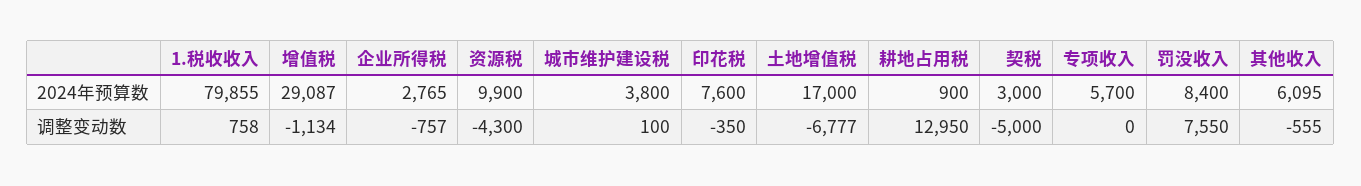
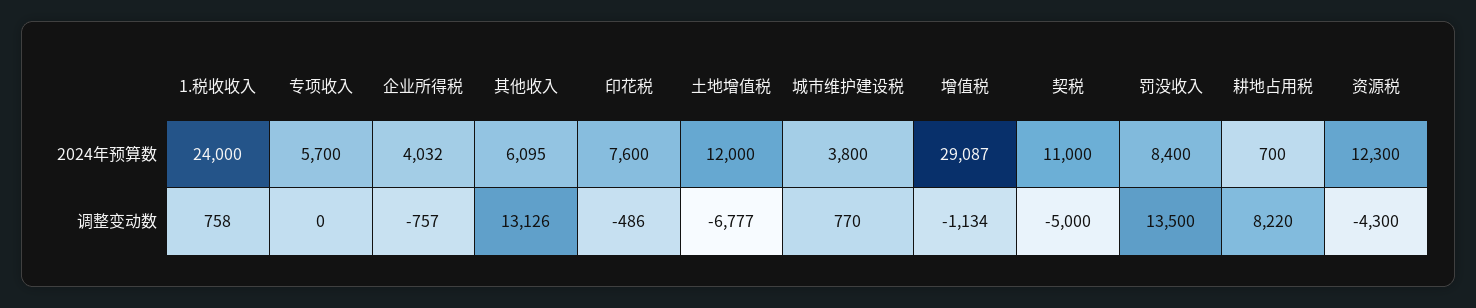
  {
    "1.税收收入": {
-     "2024年预算数": 79855,
+     "2024年预算数": 24000,
      "调整变动数": 758
    },
    "增值税": {
      "2024年预算数": 29087,
      "调整变动数": -1134
    },
    "企业所得税": {
-     "2024年预算数": 2765,
+     "2024年预算数": 4032,
      "调整变动数": -757
    },
    "资源税": {
-     "2024年预算数": 9900,
+     "2024年预算数": 12300,
      "调整变动数": -4300
    },
    "城市维护建设税": {
      "2024年预算数": 3800,
-     "调整变动数": 100
+     "调整变动数": 770
    },
    "印花税": {
      "2024年预算数": 7600,
-     "调整变动数": -350
+     "调整变动数": -486
    },
    "土地增值税": {
-     "2024年预算数": 17000,
+     "2024年预算数": 12000,
      "调整变动数": -6777
    },
    "耕地占用税": {
-     "2024年预算数": 900,
+     "2024年预算数": 700,
-     "调整变动数": 12950
+     "调整变动数": 8220
    },
    "契税": {
-     "2024年预算数": 3000,
+     "2024年预算数": 11000,
      "调整变动数": -5000
    },
    "专项收入": {
      "2024年预算数": 5700,
      "调整变动数": 0
    },
    "罚没收入": {
      "2024年预算数": 8400,
-     "调整变动数": 7550
+     "调整变动数": 13500
    },
    "其他收入": {
      "2024年预算数": 6095,
-     "调整变动数": -555
+     "调整变动数": 13126
    }
  }

